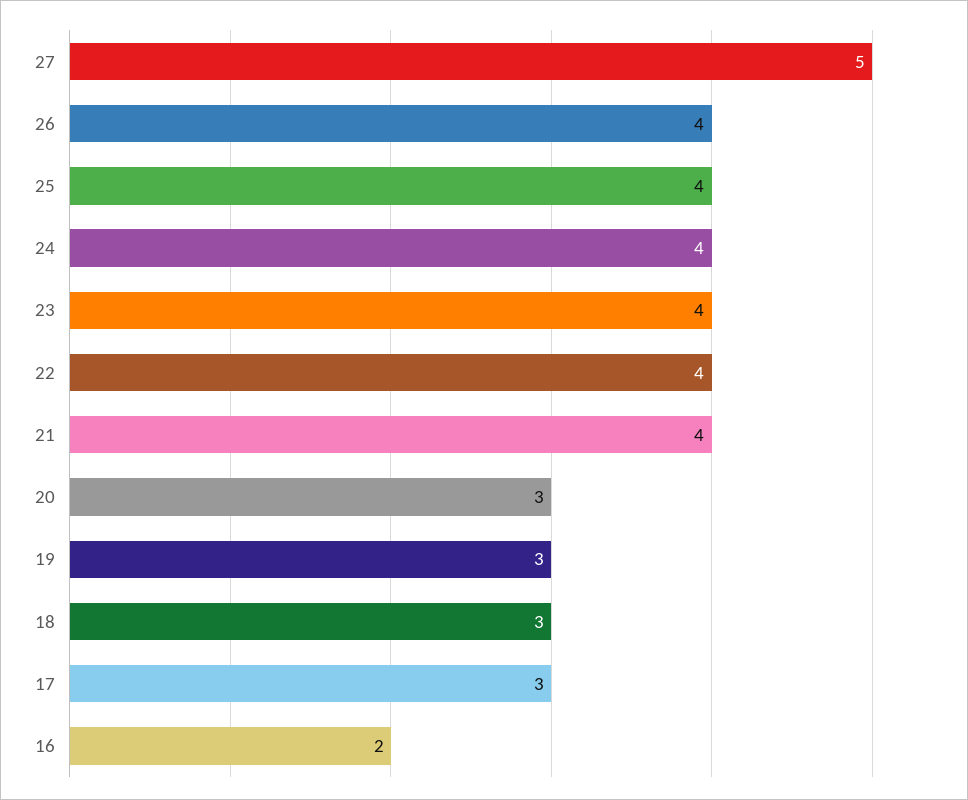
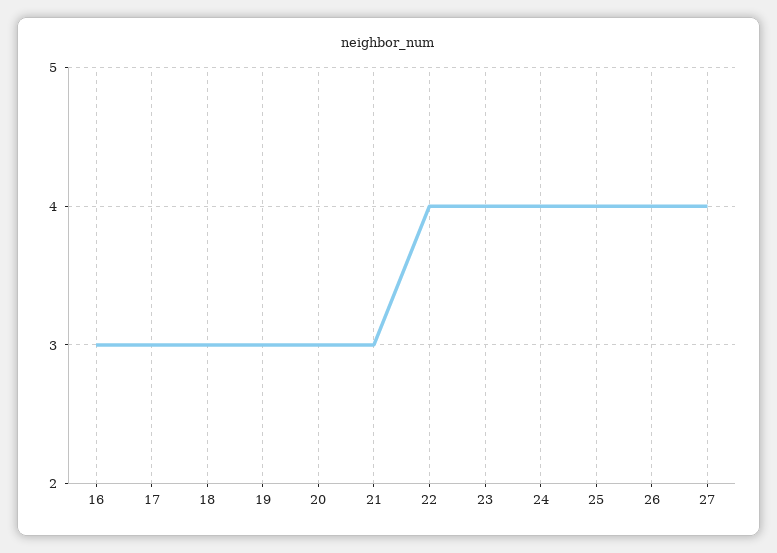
  {
-   "27": 5,
+   "27": 4,
    "26": 4,
    "25": 4,
    "24": 4,
    "23": 4,
    "22": 4,
-   "21": 4,
+   "21": 3,
    "20": 3,
    "19": 3,
    "18": 3,
    "17": 3,
-   "16": 2
+   "16": 3
  }

